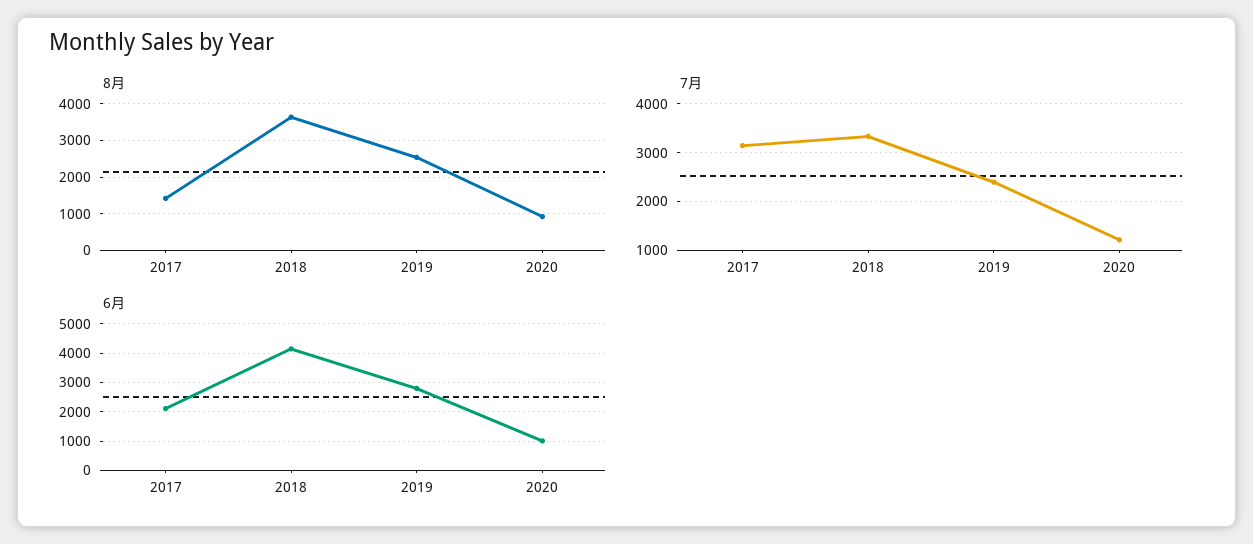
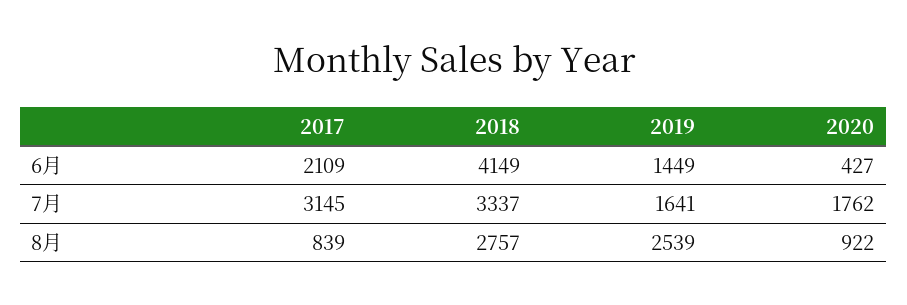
  {
    "8月": {
-     "2017": 1400,
+     "2017": 839,
-     "2018": 3600,
+     "2018": 2757,
      "2019": 2539,
      "2020": 922
    },
    "7月": {
      "2017": 3145,
      "2018": 3337,
-     "2019": 2400,
+     "2019": 1641,
-     "2020": 1200
+     "2020": 1762
    },
    "6月": {
      "2017": 2109,
      "2018": 4149,
-     "2019": 2750,
+     "2019": 1449,
-     "2020": 1000
+     "2020": 427
    }
  }

